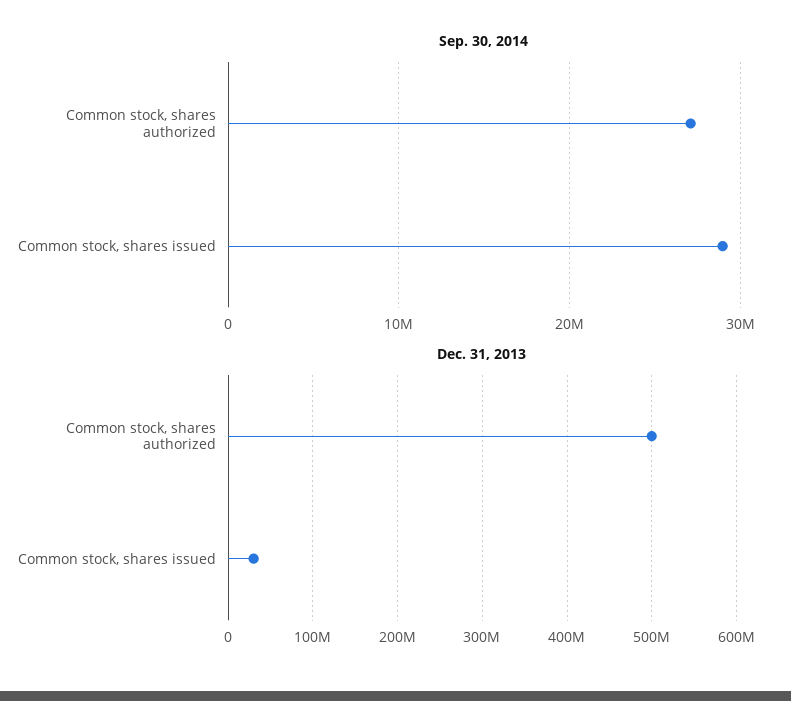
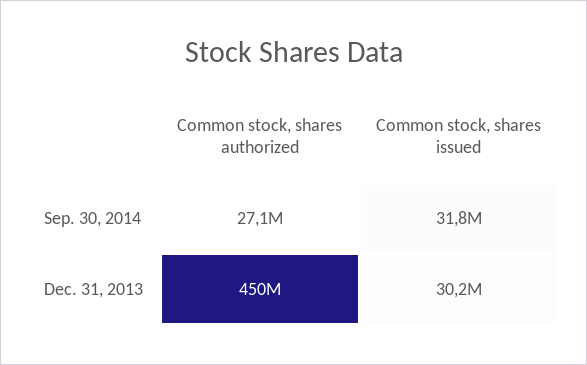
  {
    "Sep. 30, 2014": {
      "Common stock, shares authorized": 27100000,
-     "Common stock, shares issued": 29000000
+     "Common stock, shares issued": 31800000
    },
    "Dec. 31, 2013": {
-     "Common stock, shares authorized": 500000000,
+     "Common stock, shares authorized": 450000000,
      "Common stock, shares issued": 30200000
    }
  }

